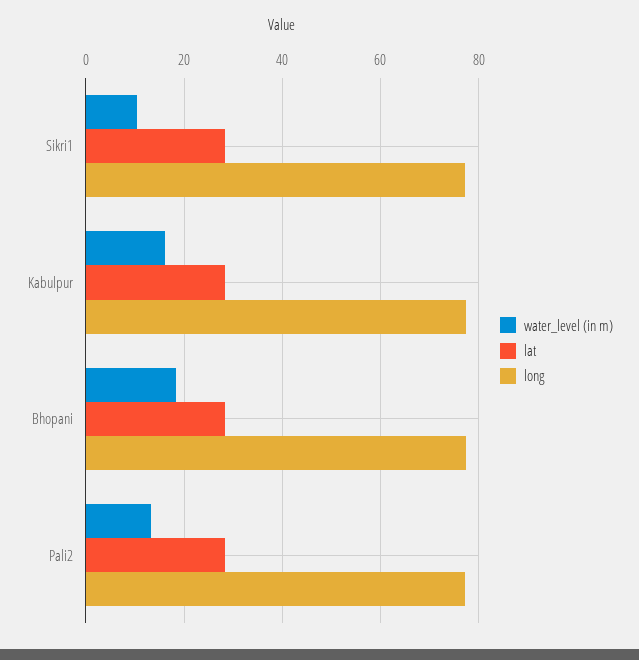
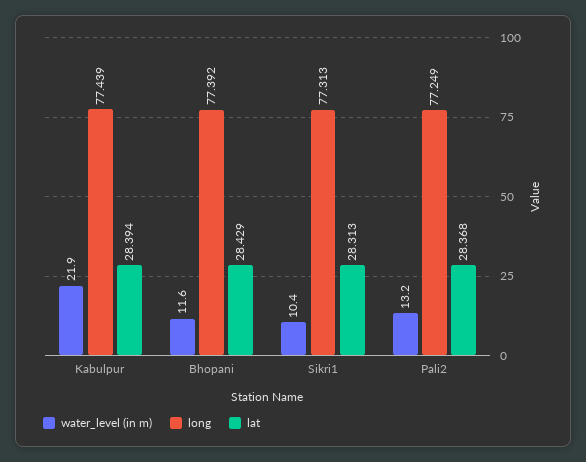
  {
    "water_level (in m)": {
      "Sikri1": 10.4,
-     "Kabulpur": 16,
+     "Kabulpur": 21.9,
-     "Bhopani": 18,
+     "Bhopani": 11.6,
      "Pali2": 13.2
    },
    "lat": {
      "Sikri1": 28.313,
      "Kabulpur": 28.394,
      "Bhopani": 28.429,
      "Pali2": 28.368
    },
    "long": {
      "Sikri1": 77.313,
      "Kabulpur": 77.439,
      "Bhopani": 77.392,
      "Pali2": 77.249
    }
  }

